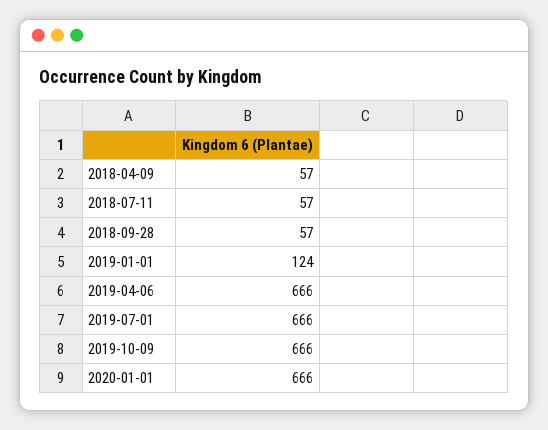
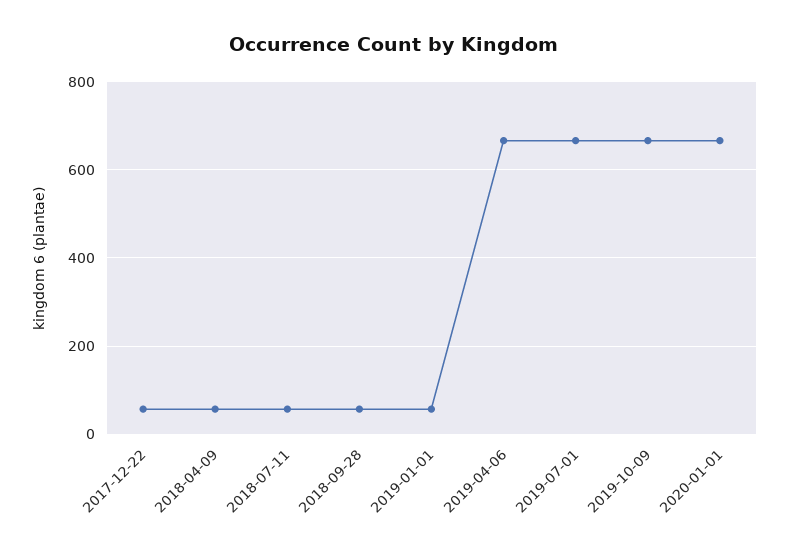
  {
    "2018-04-09": 57,
    "2018-07-11": 57,
    "2018-09-28": 57,
-   "2019-01-01": 124,
+   "2019-01-01": 60,
    "2019-04-06": 666,
    "2019-07-01": 666,
    "2019-10-09": 666,
-   "2020-01-01": 666
+   "2020-01-01": 666,
+   "2017-12-22": 60
  }

